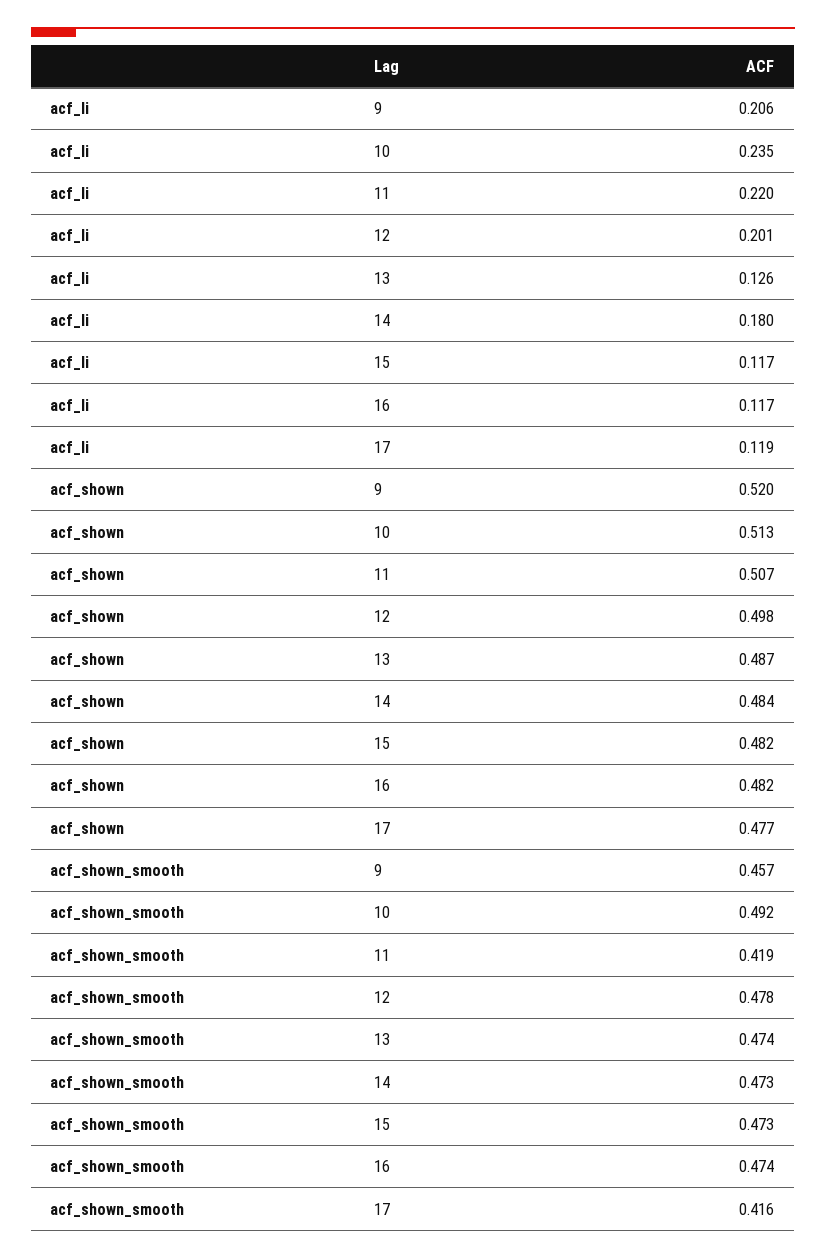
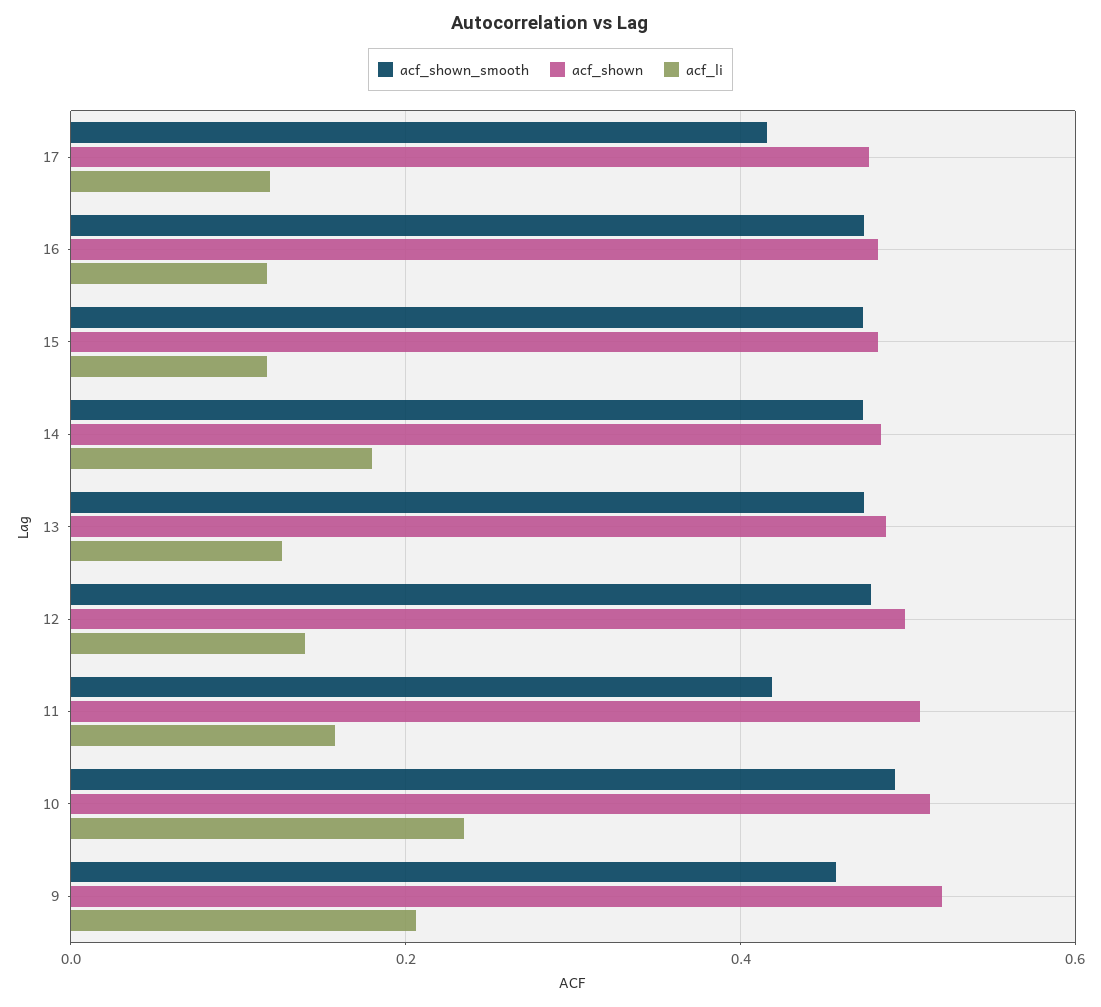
  {
    "acf_li": {
      "9": 0.206,
      "10": 0.235,
-     "11": 0.22,
+     "11": 0.16,
-     "12": 0.201,
+     "12": 0.14,
      "13": 0.126,
      "14": 0.18,
      "15": 0.117,
      "16": 0.117,
      "17": 0.119
    },
    "acf_shown": {
      "9": 0.52,
      "10": 0.513,
      "11": 0.507,
      "12": 0.498,
      "13": 0.487,
      "14": 0.484,
      "15": 0.482,
      "16": 0.482,
      "17": 0.477
    },
    "acf_shown_smooth": {
      "9": 0.457,
      "10": 0.492,
      "11": 0.419,
      "12": 0.478,
      "13": 0.474,
      "14": 0.473,
      "15": 0.473,
      "16": 0.474,
      "17": 0.416
    }
  }

